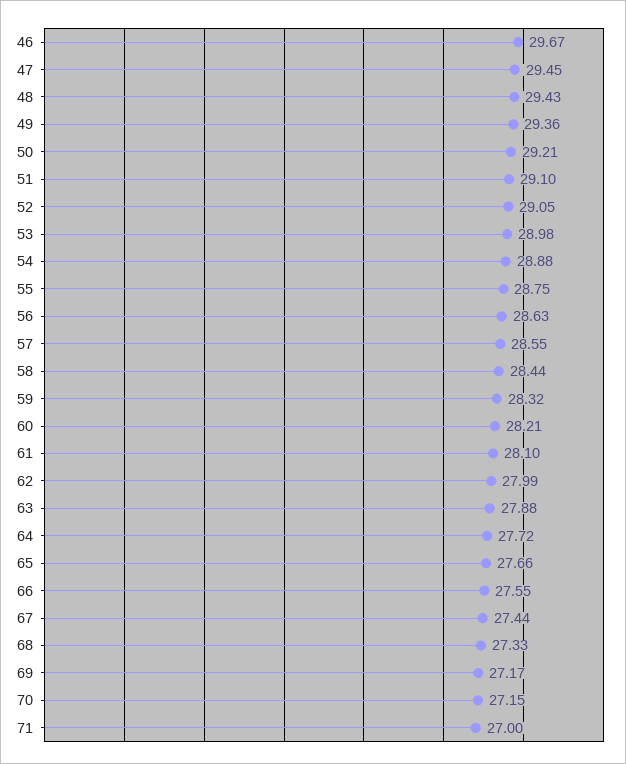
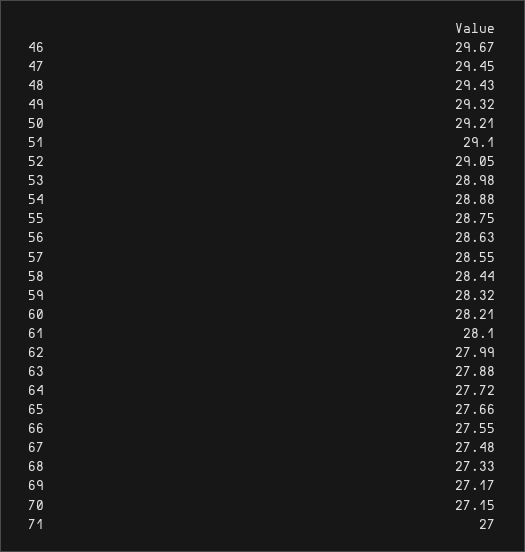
  {
    "46": 29.67,
    "47": 29.45,
    "48": 29.43,
-   "49": 29.36,
+   "49": 29.32,
    "50": 29.21,
    "51": 29.1,
    "52": 29.05,
    "53": 28.98,
    "54": 28.88,
    "55": 28.75,
    "56": 28.63,
    "57": 28.55,
    "58": 28.44,
    "59": 28.32,
    "60": 28.21,
    "61": 28.1,
    "62": 27.99,
    "63": 27.88,
    "64": 27.72,
    "65": 27.66,
    "66": 27.55,
-   "67": 27.44,
+   "67": 27.48,
    "68": 27.33,
    "69": 27.17,
    "70": 27.15,
    "71": 27
  }

